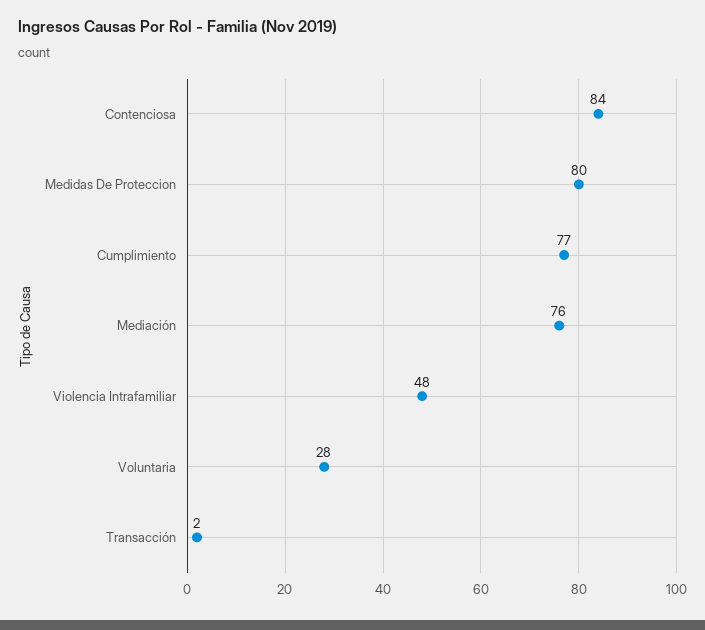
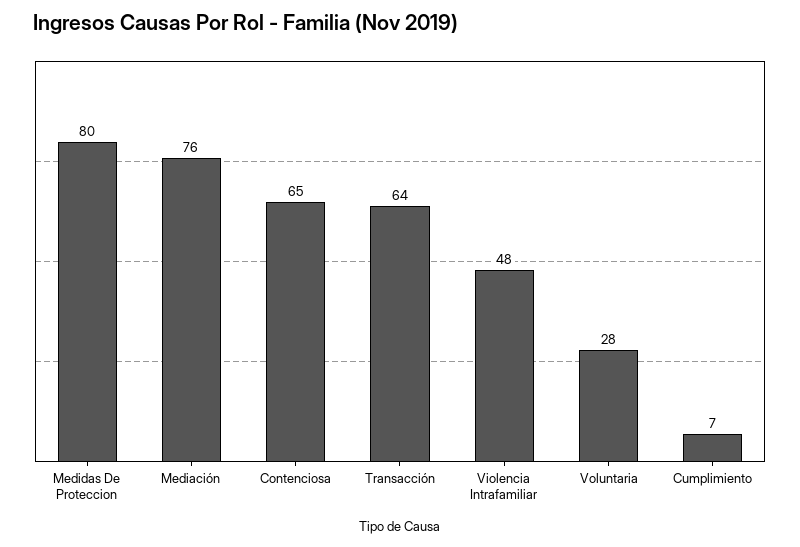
  {
-   "Contenciosa": 84,
+   "Contenciosa": 65,
    "Medidas De Proteccion": 80,
-   "Cumplimiento": 77,
+   "Cumplimiento": 7,
    "Mediación": 76,
    "Violencia Intrafamiliar": 48,
    "Voluntaria": 28,
-   "Transacción": 2
+   "Transacción": 64
  }

